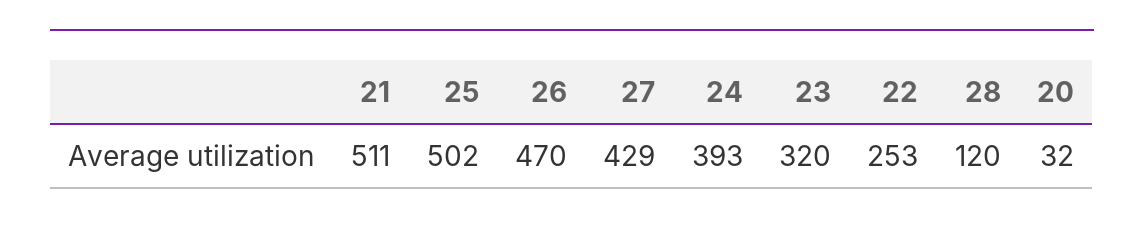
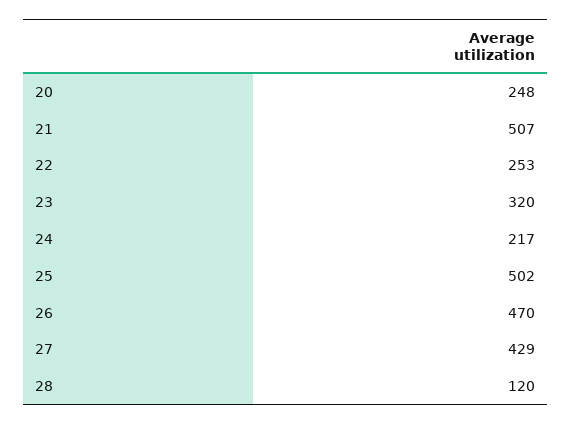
  {
-   "21": 511,
+   "21": 507,
    "25": 502,
    "26": 470,
    "27": 429,
-   "24": 393,
+   "24": 217,
    "23": 320,
    "22": 253,
    "28": 120,
-   "20": 32
+   "20": 248
  }

